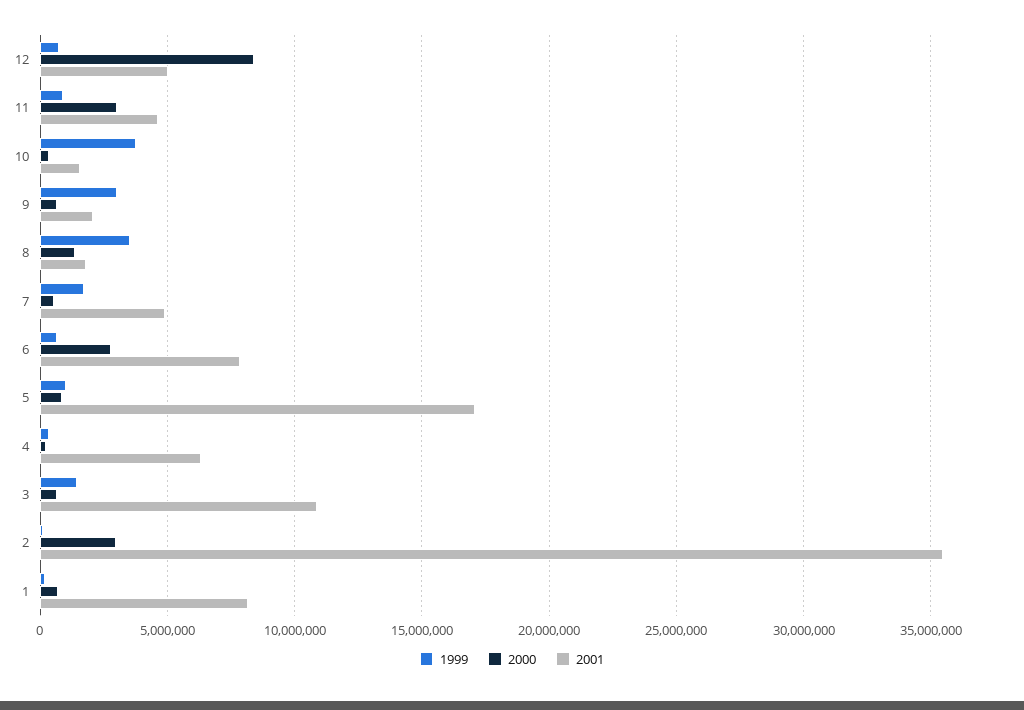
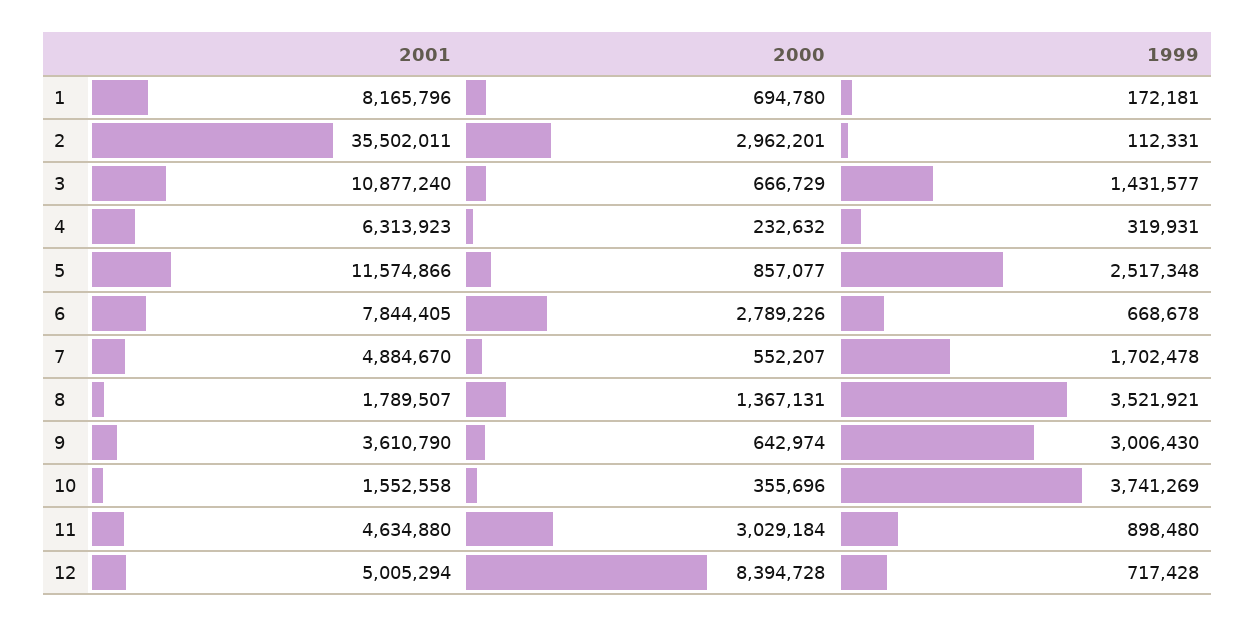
  {
    "1999": {
      "12": 717428,
      "11": 898480,
      "10": 3741269,
      "9": 3006430,
      "8": 3521921,
      "7": 1702478,
      "6": 668678,
-     "5": 1000000,
+     "5": 2517348,
      "4": 319931,
      "3": 1431577,
      "2": 112331,
      "1": 172181
    },
    "2000": {
      "12": 8394728,
      "11": 3029184,
      "10": 355696,
      "9": 642974,
      "8": 1367131,
      "7": 552207,
      "6": 2789226,
      "5": 857077,
      "4": 232632,
      "3": 666729,
      "2": 2962201,
      "1": 694780
    },
    "2001": {
      "12": 5005294,
      "11": 4634880,
      "10": 1552558,
-     "9": 2000000,
+     "9": 3610790,
      "8": 1789507,
      "7": 4884670,
      "6": 7844405,
-     "5": 17000000,
+     "5": 11574866,
      "4": 6313923,
      "3": 10877240,
      "2": 35502011,
      "1": 8165796
    }
  }

